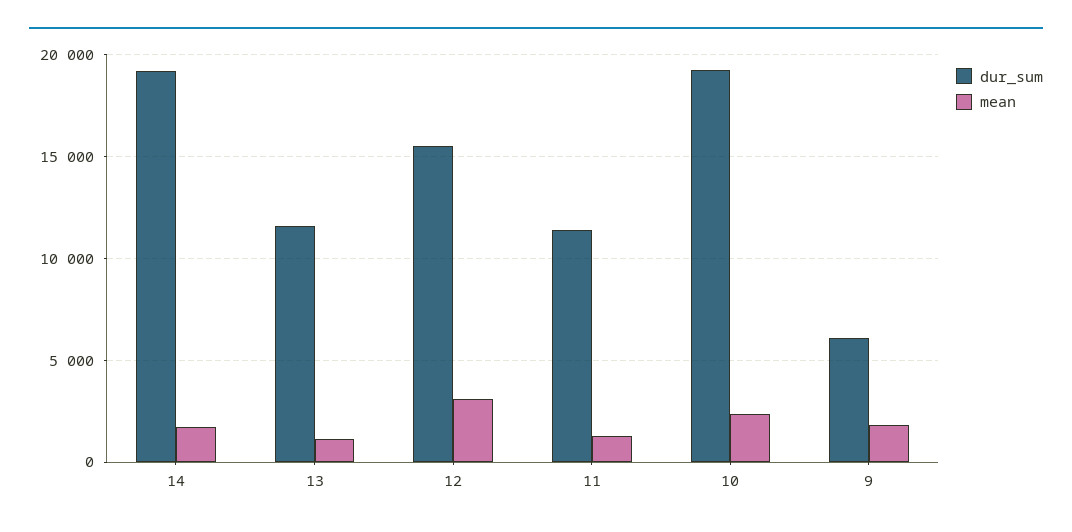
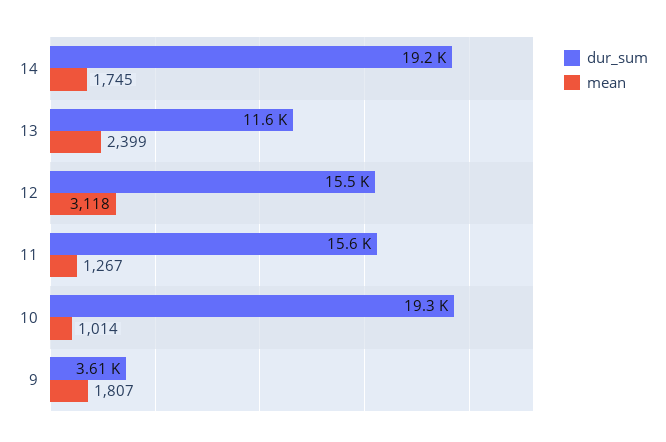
  {
    "dur_sum": {
      "14": 19200,
      "13": 11600,
      "12": 15500,
-     "11": 11500,
+     "11": 15600,
      "10": 19300,
-     "9": 6000
+     "9": 3610
    },
    "mean": {
      "14": 1745,
-     "13": 1000,
+     "13": 2399,
      "12": 3118,
      "11": 1267,
-     "10": 2500,
+     "10": 1014,
      "9": 1807
    }
  }

